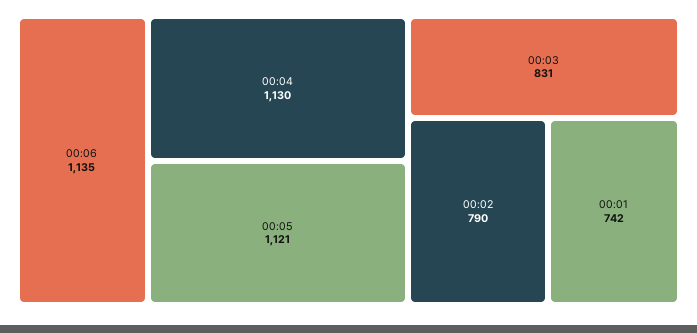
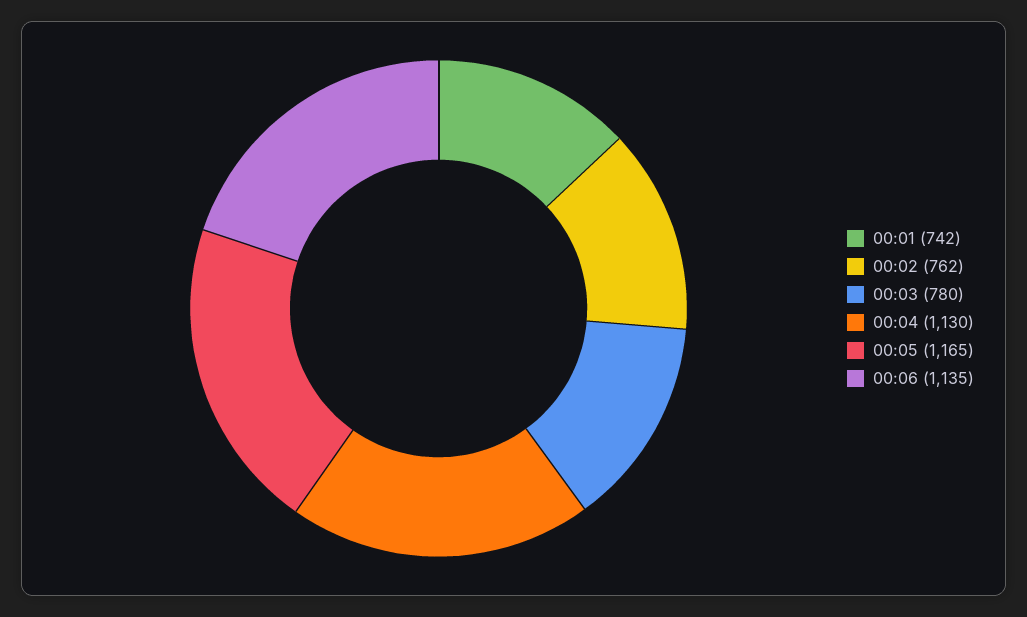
  {
    "00:06": 1135,
    "00:04": 1130,
-   "00:05": 1121,
+   "00:05": 1165,
-   "00:03": 831,
+   "00:03": 780,
-   "00:02": 790,
+   "00:02": 762,
    "00:01": 742
  }

